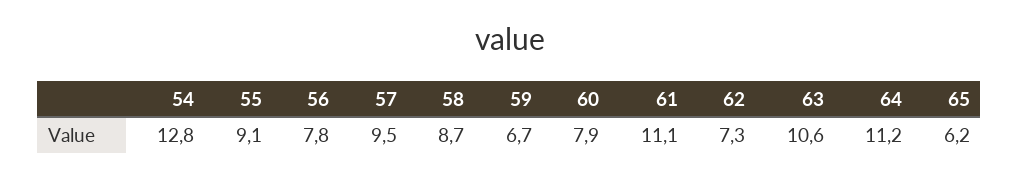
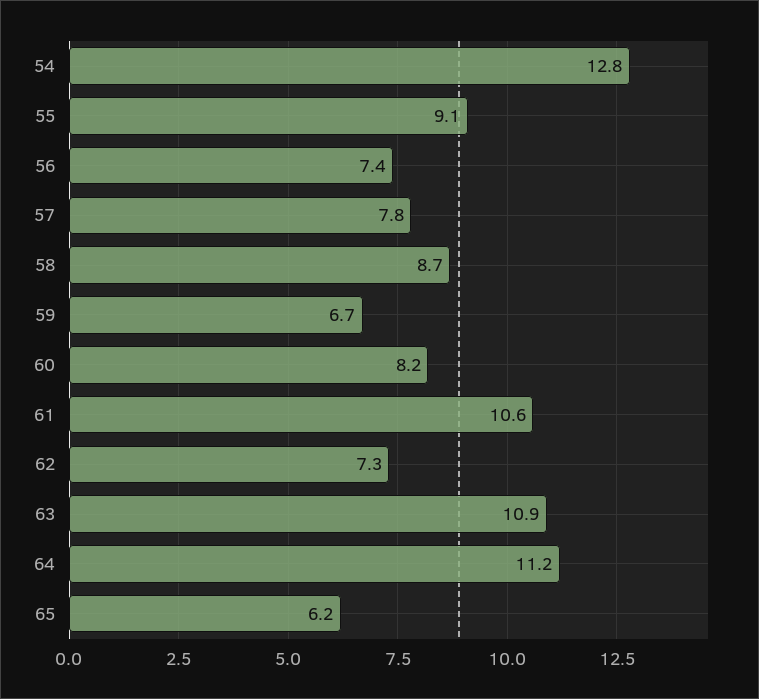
  {
    "54": 12.8,
    "55": 9.1,
-   "56": 7.8,
+   "56": 7.4,
-   "57": 9.5,
+   "57": 7.8,
    "58": 8.7,
    "59": 6.7,
-   "60": 7.9,
+   "60": 8.2,
-   "61": 11.1,
+   "61": 10.6,
    "62": 7.3,
-   "63": 10.6,
+   "63": 10.9,
    "64": 11.2,
    "65": 6.2
  }

